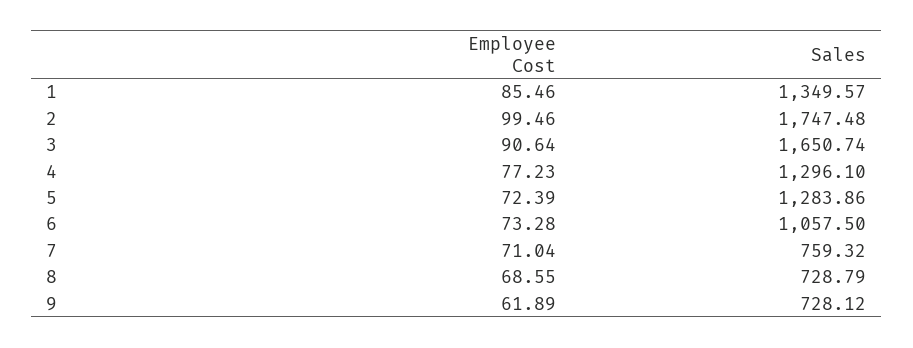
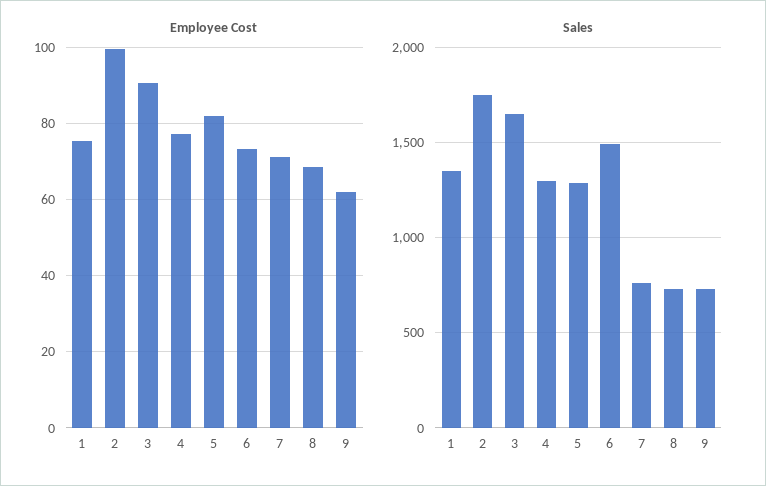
  {
    "Employee Cost": {
-     "1": 85.46,
+     "1": 76,
      "2": 99.46,
      "3": 90.64,
      "4": 77.23,
-     "5": 72.39,
+     "5": 82,
      "6": 73.28,
      "7": 71.04,
      "8": 68.55,
      "9": 61.89
    },
    "Sales": {
      "1": 1349.57,
      "2": 1747.48,
      "3": 1650.74,
      "4": 1296.1,
      "5": 1283.86,
-     "6": 1057.5,
+     "6": 1500,
      "7": 759.32,
      "8": 728.79,
      "9": 728.12
    }
  }

